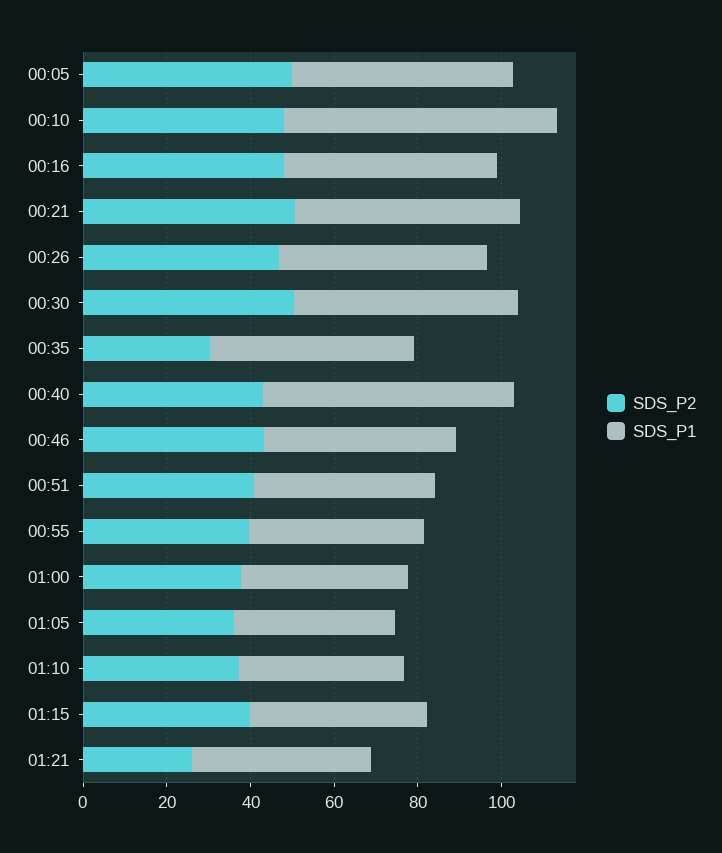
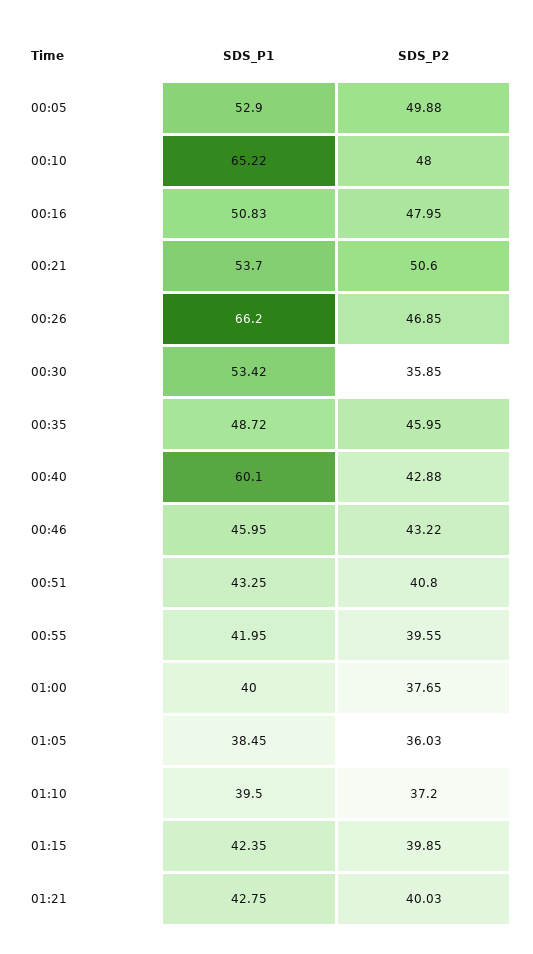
  {
    "SDS_P2": {
      "00:05": 49.88,
      "00:10": 48,
      "00:16": 47.95,
      "00:21": 50.6,
      "00:26": 46.85,
-     "00:30": 50,
+     "00:30": 35.85,
-     "00:35": 30,
+     "00:35": 45.95,
      "00:40": 42.88,
      "00:46": 43.22,
      "00:51": 40.8,
      "00:55": 39.55,
      "01:00": 37.65,
      "01:05": 36.03,
      "01:10": 37.2,
      "01:15": 39.85,
-     "01:21": 25
+     "01:21": 40.03
    },
    "SDS_P1": {
      "00:05": 52.9,
      "00:10": 65.22,
      "00:16": 50.83,
      "00:21": 53.7,
-     "00:26": 50,
+     "00:26": 66.2,
      "00:30": 53.42,
      "00:35": 48.72,
      "00:40": 60.1,
      "00:46": 45.95,
      "00:51": 43.25,
      "00:55": 41.95,
      "01:00": 40,
      "01:05": 38.45,
      "01:10": 39.5,
      "01:15": 42.35,
      "01:21": 42.75
    }
  }

